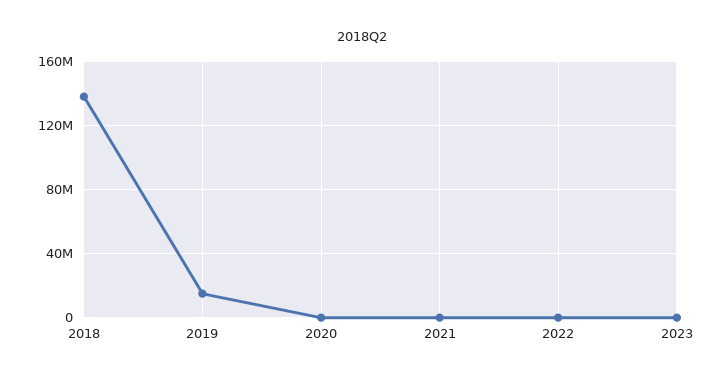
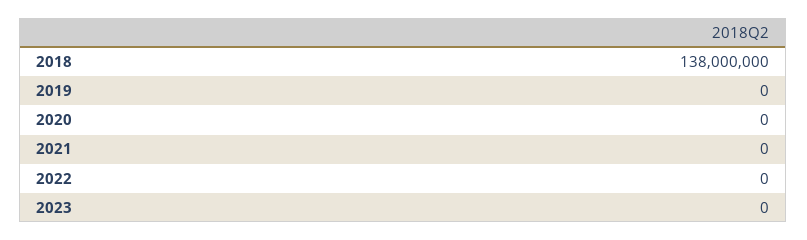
  {
    "2018": 138000000,
-   "2019": 15000000,
+   "2019": 0,
    "2020": 0,
    "2021": 0,
    "2022": 0,
    "2023": 0
  }

